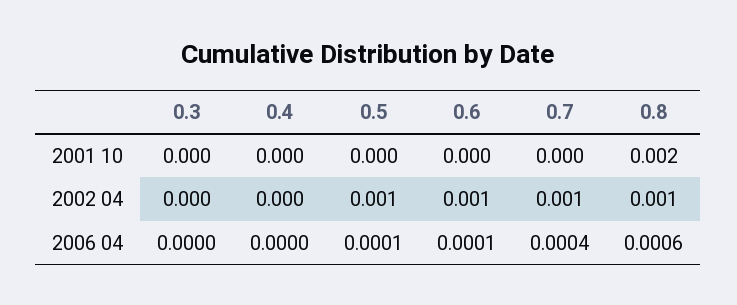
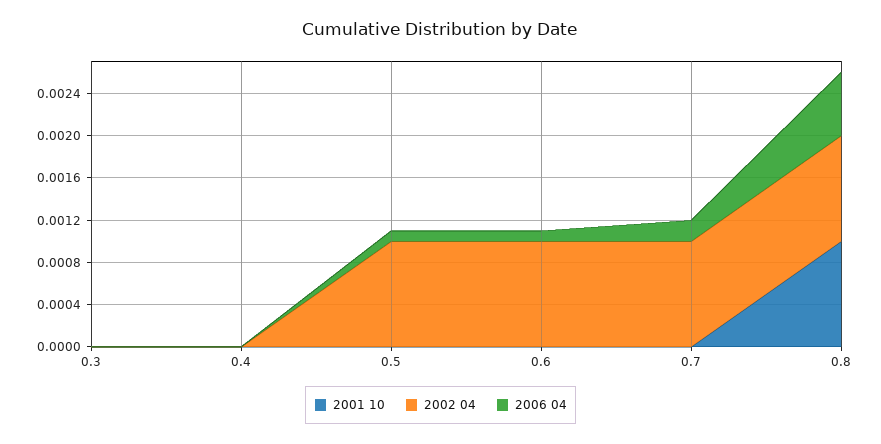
  {
    "2001 10": {
      "0.3": 0,
      "0.4": 0,
      "0.5": 0,
      "0.6": 0,
      "0.7": 0,
-     "0.8": 0.002
+     "0.8": 0.001
    },
    "2002 04": {
      "0.3": 0,
      "0.4": 0,
      "0.5": 0.001,
      "0.6": 0.001,
      "0.7": 0.001,
      "0.8": 0.001
    },
    "2006 04": {
      "0.3": 0,
      "0.4": 0,
      "0.5": 0.0001,
      "0.6": 0.0001,
-     "0.7": 0.0004,
+     "0.7": 0.0002,
      "0.8": 0.0006
    }
  }

